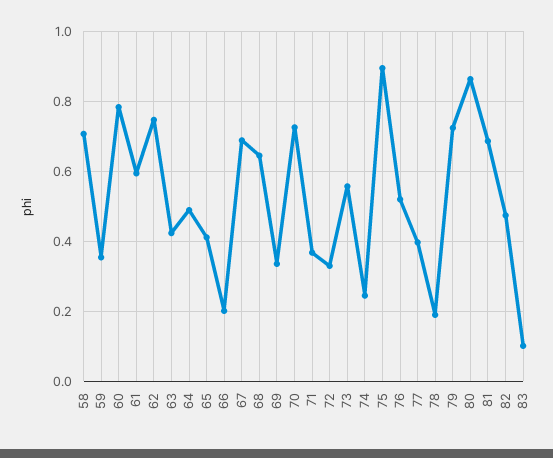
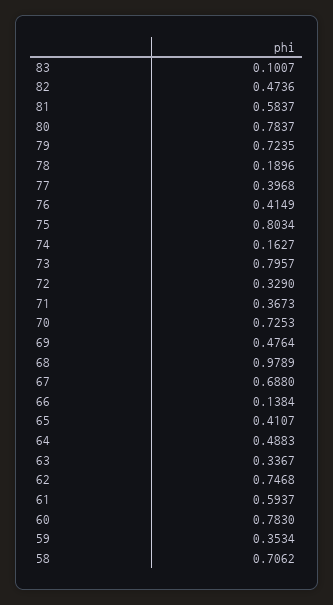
  {
    "58": 0.7062,
    "59": 0.3534,
    "60": 0.783,
    "61": 0.5937,
    "62": 0.7468,
-   "63": 0.42,
+   "63": 0.3367,
    "64": 0.4883,
    "65": 0.4107,
-   "66": 0.2,
+   "66": 0.1384,
    "67": 0.688,
-   "68": 0.64,
+   "68": 0.9789,
-   "69": 0.34,
+   "69": 0.4764,
    "70": 0.7253,
    "71": 0.3673,
    "72": 0.329,
-   "73": 0.56,
+   "73": 0.7957,
-   "74": 0.24,
+   "74": 0.1627,
-   "75": 0.9,
+   "75": 0.8034,
-   "76": 0.52,
+   "76": 0.4149,
    "77": 0.3968,
    "78": 0.1896,
    "79": 0.7235,
-   "80": 0.86,
+   "80": 0.7837,
-   "81": 0.68,
+   "81": 0.5837,
    "82": 0.4736,
    "83": 0.1007
  }

